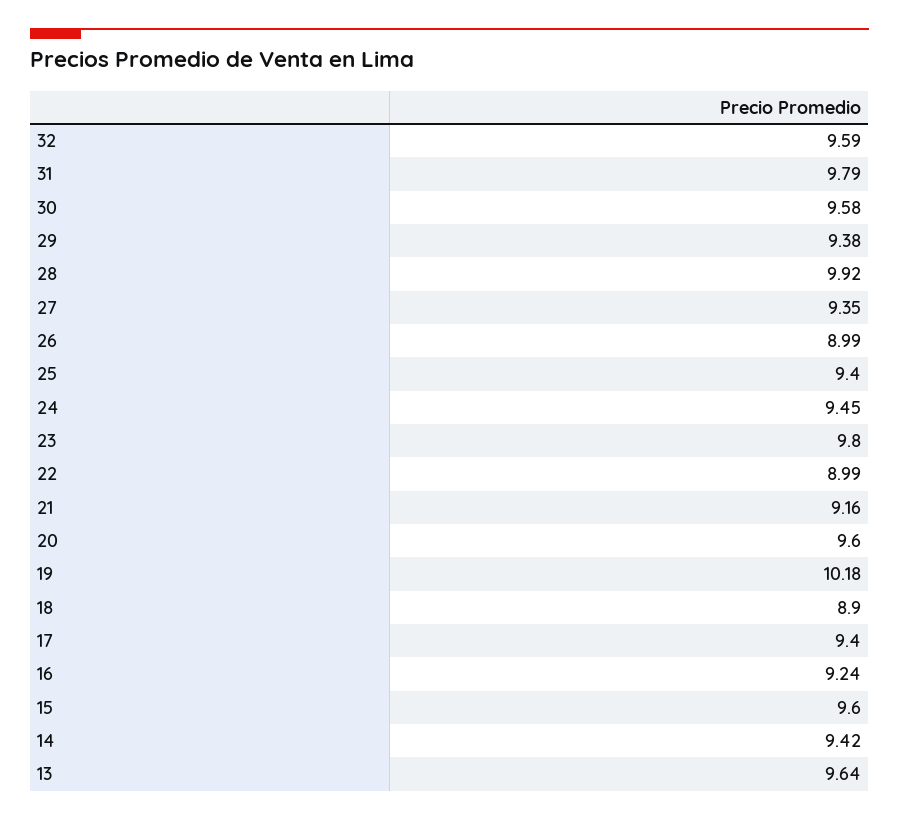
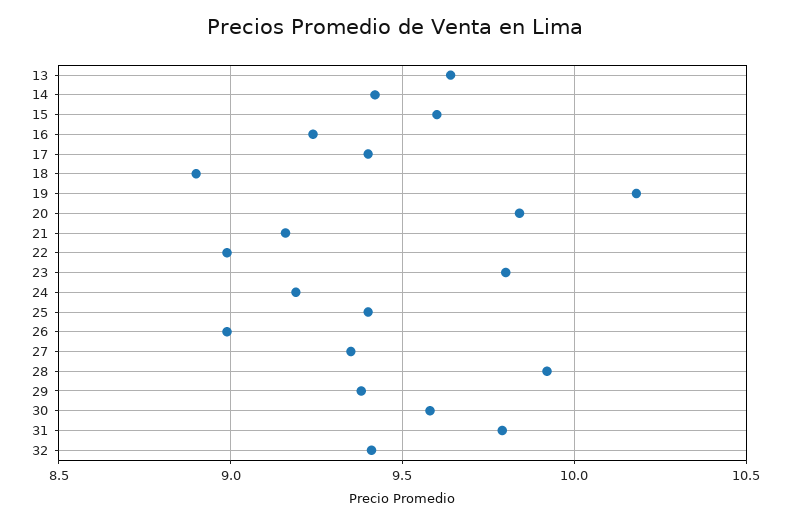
  {
-   "32": 9.59,
+   "32": 9.4,
    "31": 9.79,
    "30": 9.58,
    "29": 9.38,
    "28": 9.92,
    "27": 9.35,
    "26": 8.99,
    "25": 9.4,
-   "24": 9.45,
+   "24": 9.2,
    "23": 9.8,
    "22": 8.99,
    "21": 9.16,
-   "20": 9.6,
+   "20": 9.85,
    "19": 10.18,
    "18": 8.9,
    "17": 9.4,
    "16": 9.24,
    "15": 9.6,
    "14": 9.42,
    "13": 9.64
  }

